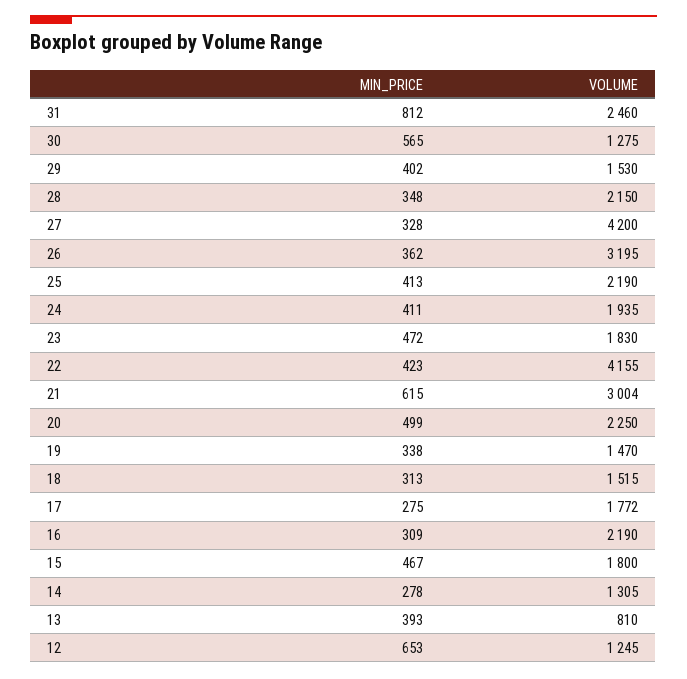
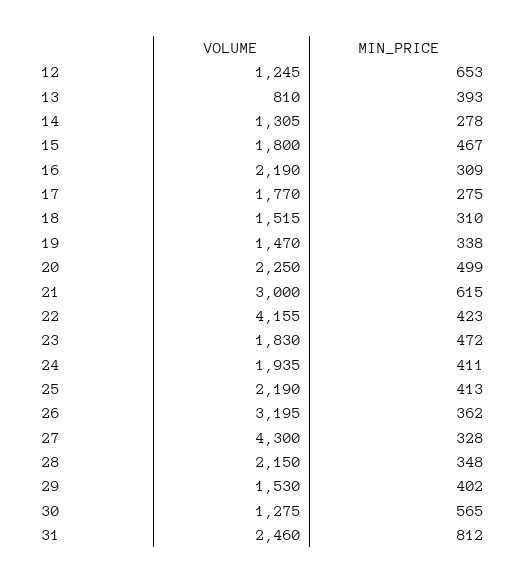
  {
    "MIN_PRICE": {
      "31": 812,
      "30": 565,
      "29": 402,
      "28": 348,
      "27": 328,
      "26": 362,
      "25": 413,
      "24": 411,
      "23": 472,
      "22": 423,
      "21": 615,
      "20": 499,
      "19": 338,
-     "18": 313,
+     "18": 310,
      "17": 275,
      "16": 309,
      "15": 467,
      "14": 278,
      "13": 393,
      "12": 653
    },
    "VOLUME": {
      "31": 2460,
      "30": 1275,
      "29": 1530,
      "28": 2150,
-     "27": 4200,
+     "27": 4300,
      "26": 3195,
      "25": 2190,
      "24": 1935,
      "23": 1830,
      "22": 4155,
-     "21": 3004,
+     "21": 3000,
      "20": 2250,
      "19": 1470,
      "18": 1515,
-     "17": 1772,
+     "17": 1770,
      "16": 2190,
      "15": 1800,
      "14": 1305,
      "13": 810,
      "12": 1245
    }
  }

